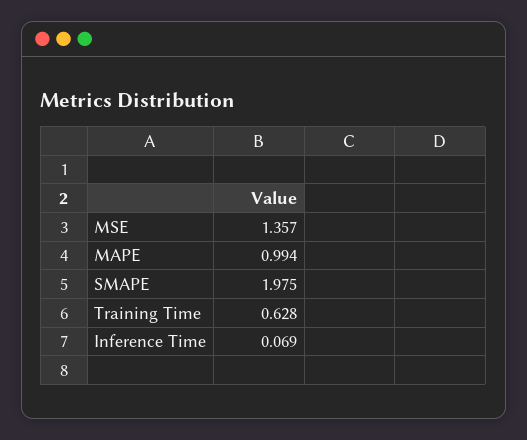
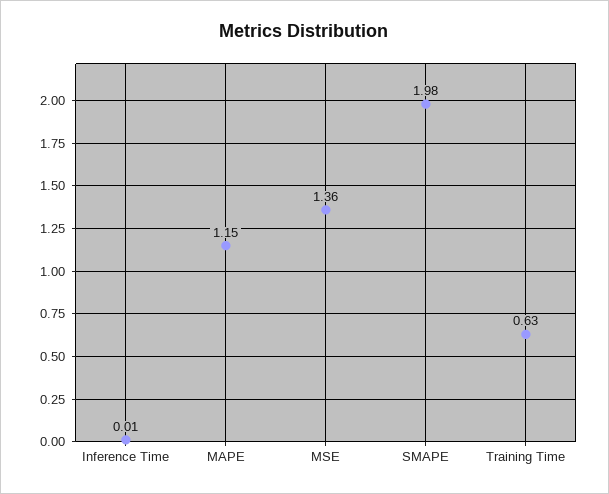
  {
    "MSE": 1.357,
-   "MAPE": 0.994,
+   "MAPE": 1.15,
    "SMAPE": 1.975,
    "Training Time": 0.628,
-   "Inference Time": 0.069
+   "Inference Time": 0.01
  }

